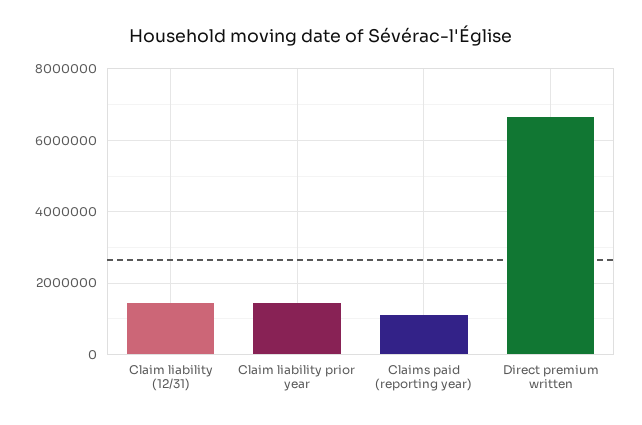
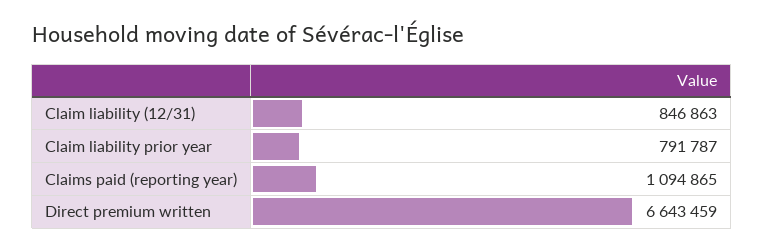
  {
-   "Claim liability (12/31)": 1400000,
+   "Claim liability (12/31)": 846863,
-   "Claim liability prior year": 1400000,
+   "Claim liability prior year": 791787,
    "Claims paid (reporting year)": 1094865,
    "Direct premium written": 6643459
  }

